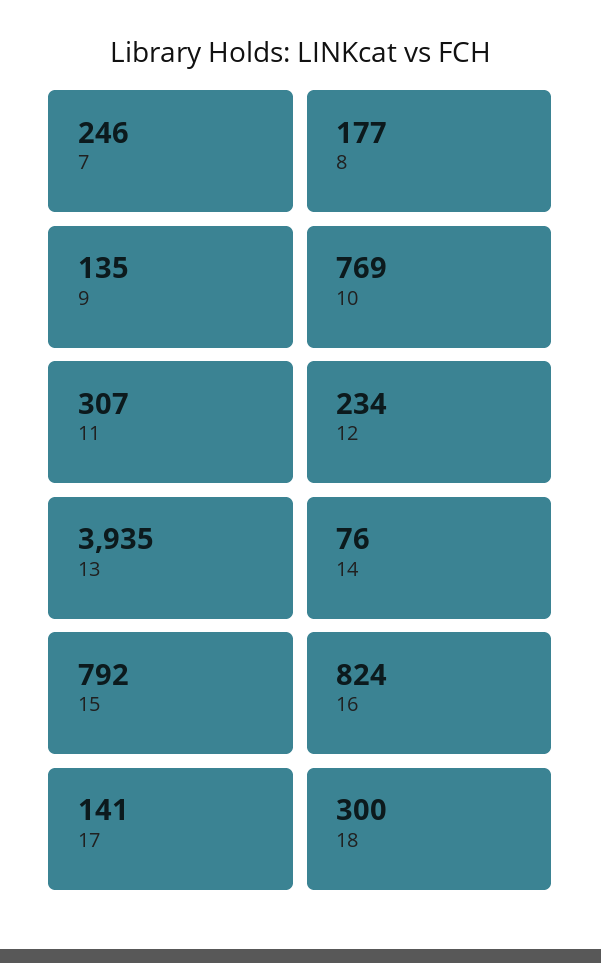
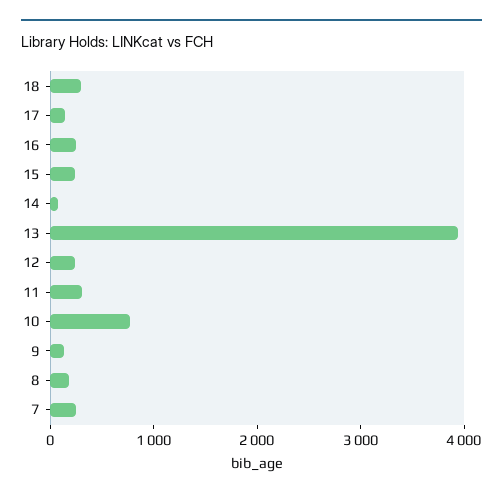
  {
    "7": 246,
    "8": 177,
    "9": 135,
    "10": 769,
    "11": 307,
    "12": 234,
    "13": 3935,
    "14": 76,
-   "15": 792,
+   "15": 200,
-   "16": 824,
+   "16": 200,
    "17": 141,
    "18": 300
  }

